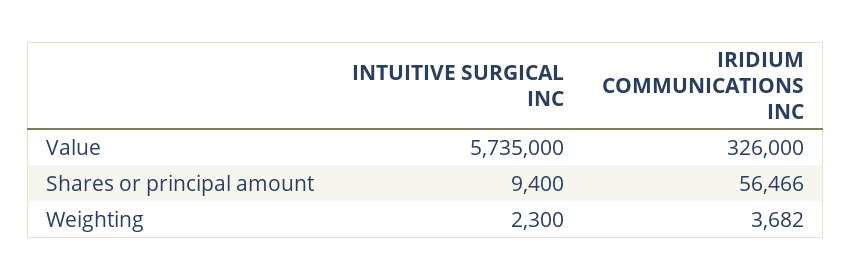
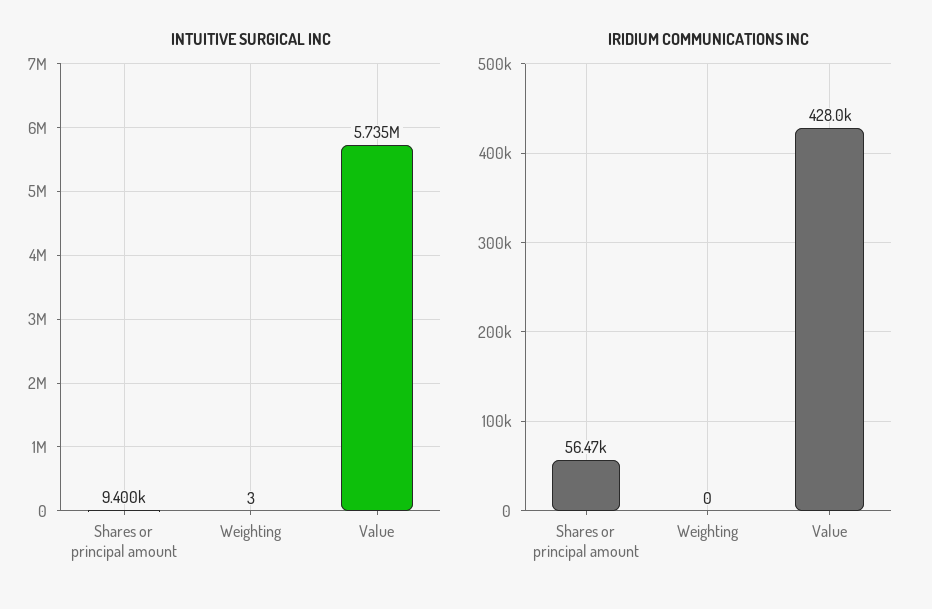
  {
    "INTUITIVE SURGICAL INC": {
      "Value": 5735000,
      "Shares or principal amount": 9400,
-     "Weighting": 2300
+     "Weighting": 3
    },
    "IRIDIUM COMMUNICATIONS INC": {
-     "Value": 326000,
+     "Value": 428000,
      "Shares or principal amount": 56466,
-     "Weighting": 3682
+     "Weighting": 0
    }
  }

